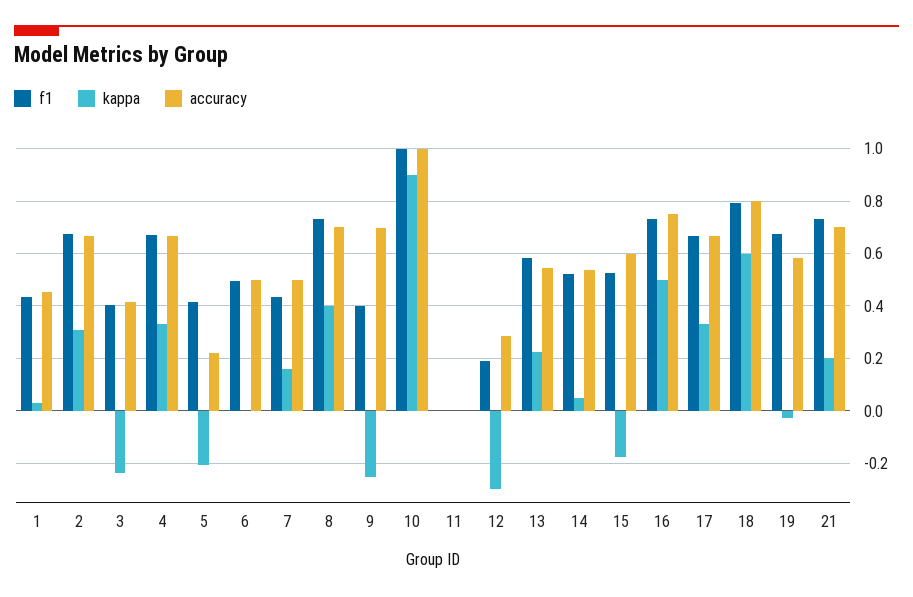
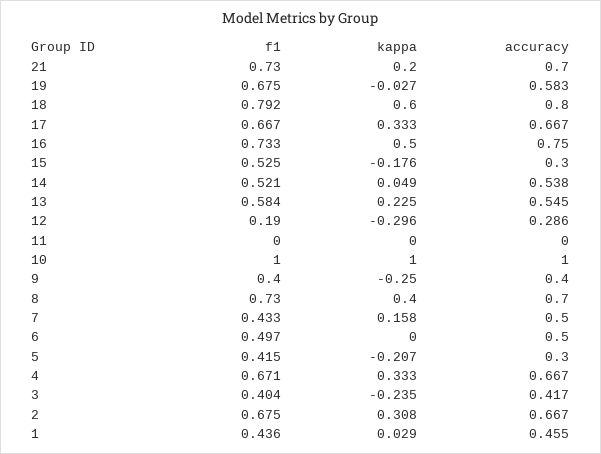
  {
    "f1": {
      "1": 0.436,
      "2": 0.675,
      "3": 0.404,
      "4": 0.671,
      "5": 0.415,
      "6": 0.497,
      "7": 0.433,
      "8": 0.73,
      "9": 0.4,
      "10": 1,
      "11": 0,
      "12": 0.19,
      "13": 0.584,
      "14": 0.521,
      "15": 0.525,
      "16": 0.733,
      "17": 0.667,
      "18": 0.792,
      "19": 0.675,
      "21": 0.73
    },
    "kappa": {
      "1": 0.029,
      "2": 0.308,
      "3": -0.235,
      "4": 0.333,
      "5": -0.207,
      "6": 0,
      "7": 0.158,
      "8": 0.4,
      "9": -0.25,
-     "10": 0.9,
+     "10": 1,
      "11": 0,
      "12": -0.296,
      "13": 0.225,
      "14": 0.049,
      "15": -0.176,
      "16": 0.5,
      "17": 0.333,
      "18": 0.6,
      "19": -0.027,
      "21": 0.2
    },
    "accuracy": {
      "1": 0.455,
      "2": 0.667,
      "3": 0.417,
      "4": 0.667,
-     "5": 0.225,
+     "5": 0.3,
      "6": 0.5,
      "7": 0.5,
      "8": 0.7,
-     "9": 0.7,
+     "9": 0.4,
      "10": 1,
      "11": 0,
      "12": 0.286,
      "13": 0.545,
      "14": 0.538,
-     "15": 0.6,
+     "15": 0.3,
      "16": 0.75,
      "17": 0.667,
      "18": 0.8,
      "19": 0.583,
      "21": 0.7
    }
  }

